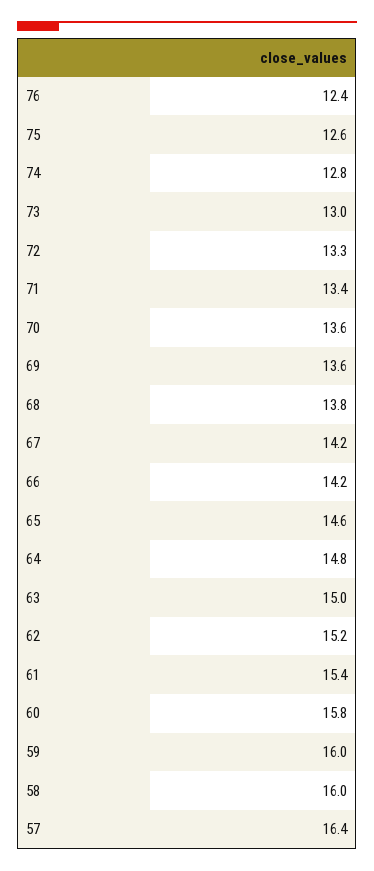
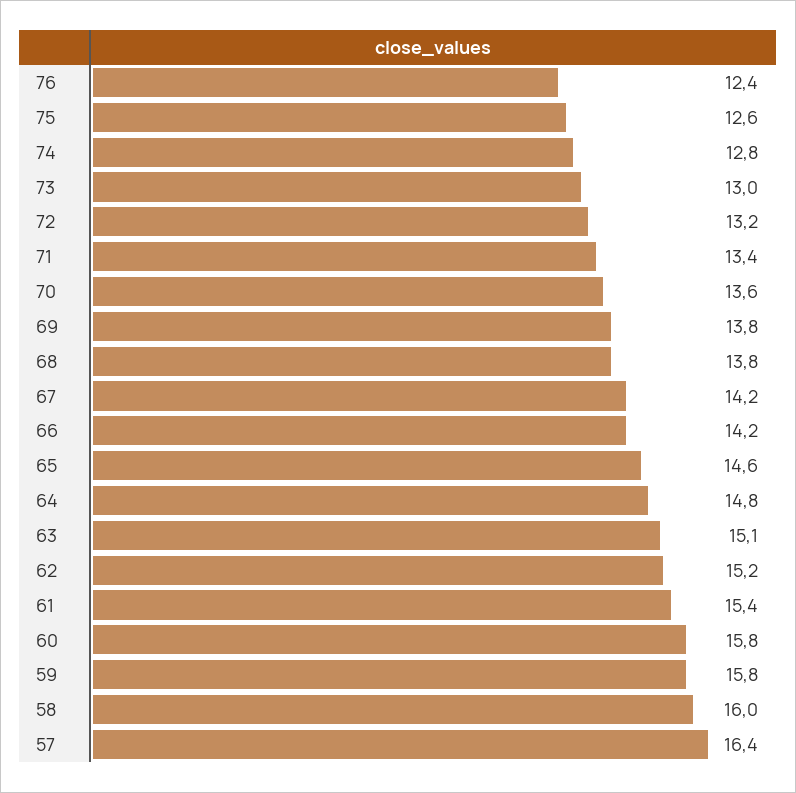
  {
    "76": 12.4,
    "75": 12.6,
    "74": 12.8,
    "73": 13,
-   "72": 13.3,
+   "72": 13.2,
    "71": 13.4,
    "70": 13.6,
-   "69": 13.6,
+   "69": 13.8,
    "68": 13.8,
    "67": 14.2,
    "66": 14.2,
    "65": 14.6,
    "64": 14.8,
-   "63": 15,
+   "63": 15.1,
    "62": 15.2,
    "61": 15.4,
    "60": 15.8,
-   "59": 16,
+   "59": 15.8,
    "58": 16,
    "57": 16.4
  }

